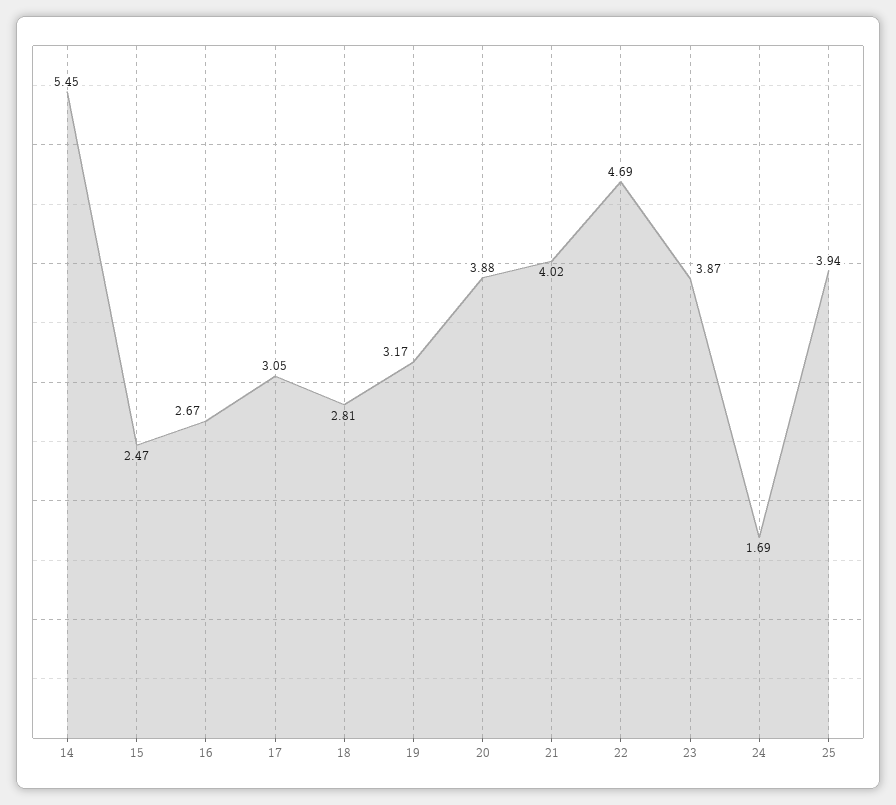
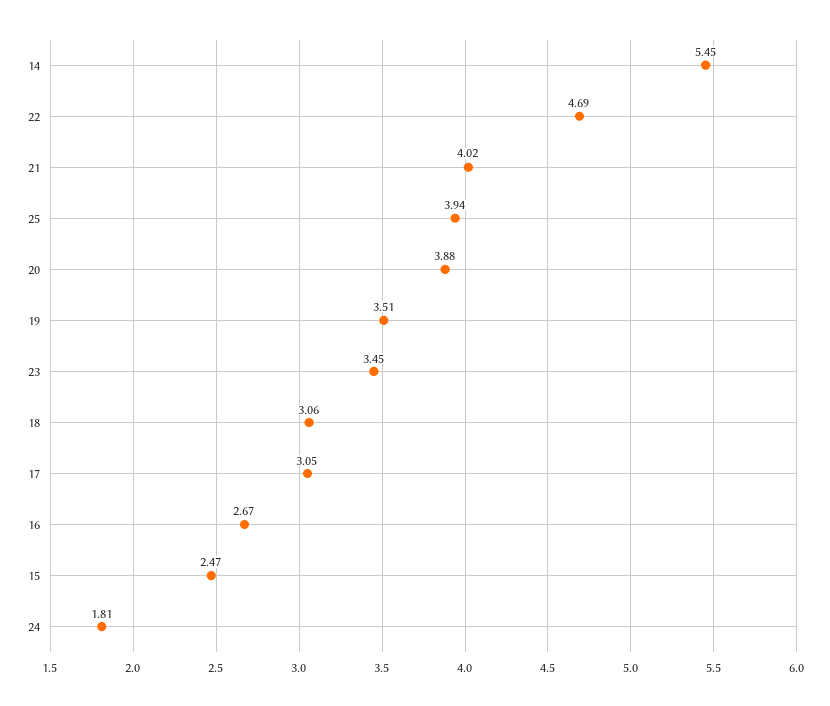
  {
    "14": 5.45,
    "15": 2.47,
    "16": 2.67,
    "17": 3.05,
-   "18": 2.81,
+   "18": 3.06,
-   "19": 3.17,
+   "19": 3.51,
    "20": 3.88,
    "21": 4.02,
    "22": 4.69,
-   "23": 3.87,
+   "23": 3.45,
-   "24": 1.69,
+   "24": 1.81,
    "25": 3.94
  }

